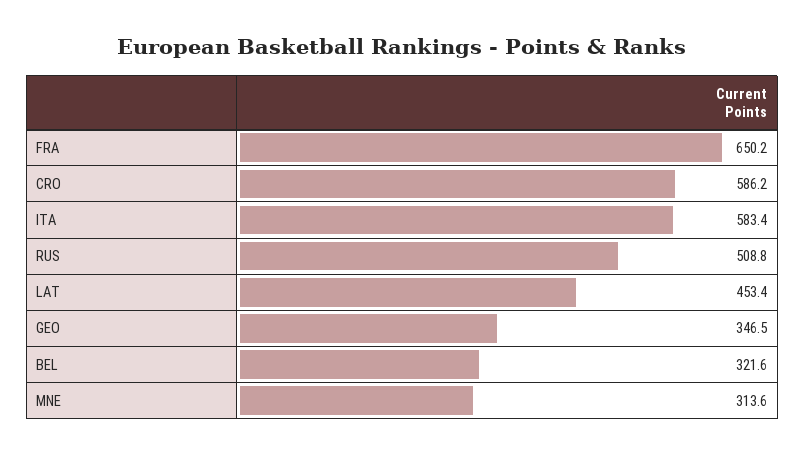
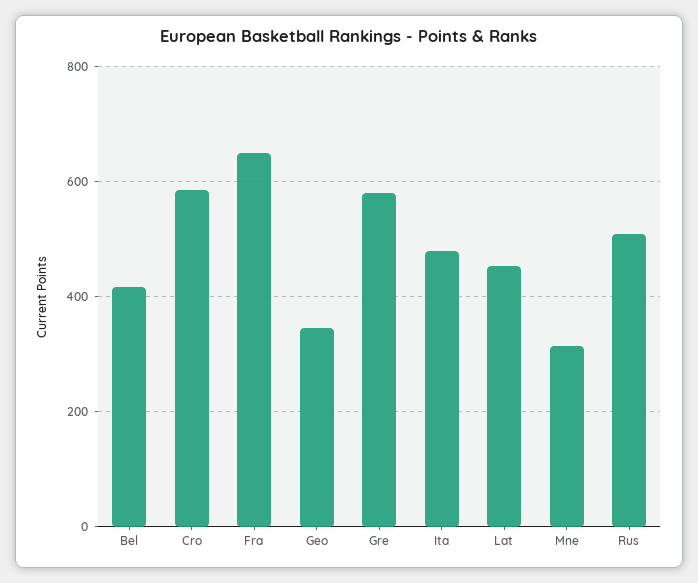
  {
    "FRA": 650.2,
    "CRO": 586.2,
-   "ITA": 583.4,
+   "ITA": 480,
    "RUS": 508.8,
    "LAT": 453.4,
    "GEO": 346.5,
-   "BEL": 321.6,
+   "BEL": 420,
-   "MNE": 313.6
+   "MNE": 313.6,
+   "Gre": 580
  }

